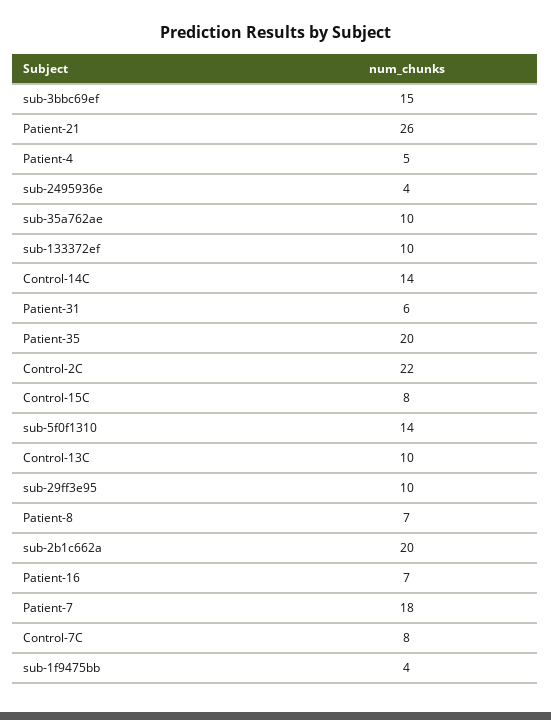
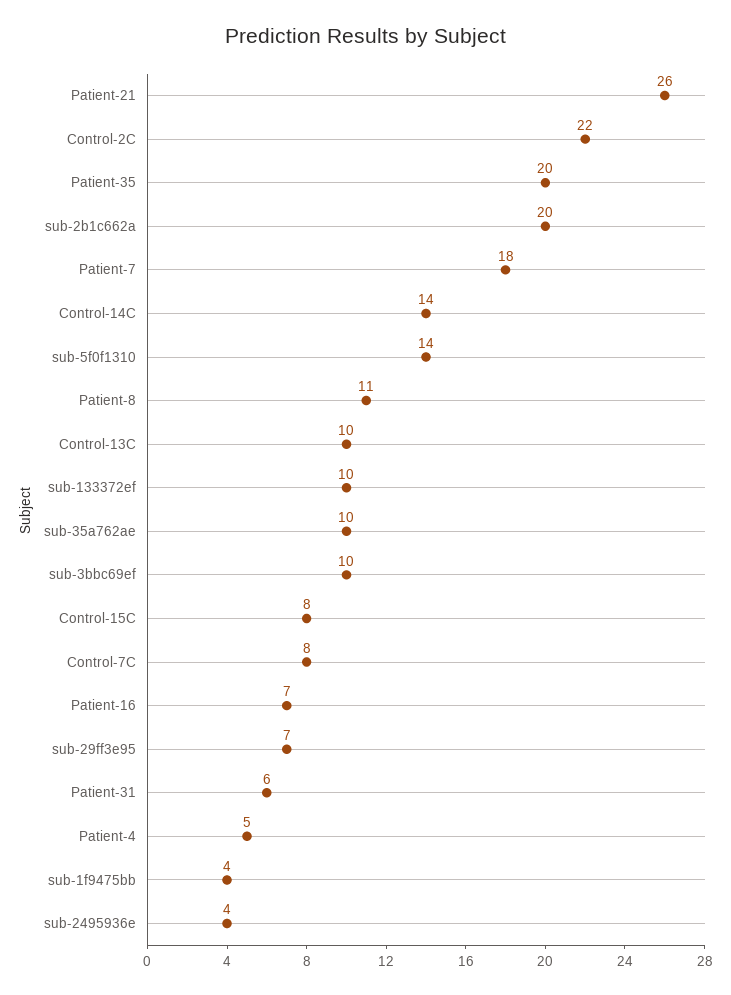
  {
-   "sub-3bbc69ef": 15,
+   "sub-3bbc69ef": 10,
    "Patient-21": 26,
    "Patient-4": 5,
    "sub-2495936e": 4,
    "sub-35a762ae": 10,
    "sub-133372ef": 10,
    "Control-14C": 14,
    "Patient-31": 6,
    "Patient-35": 20,
    "Control-2C": 22,
    "Control-15C": 8,
    "sub-5f0f1310": 14,
    "Control-13C": 10,
-   "sub-29ff3e95": 10,
+   "sub-29ff3e95": 7,
-   "Patient-8": 7,
+   "Patient-8": 11,
    "sub-2b1c662a": 20,
    "Patient-16": 7,
    "Patient-7": 18,
    "Control-7C": 8,
    "sub-1f9475bb": 4
  }

